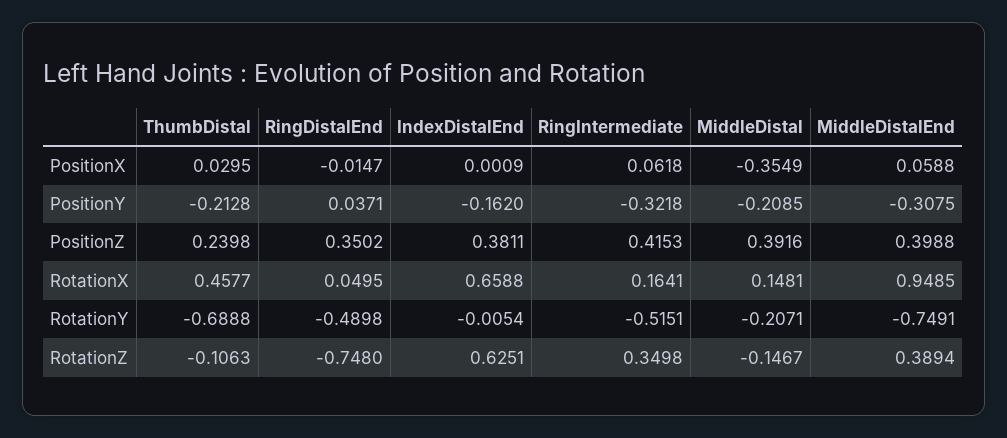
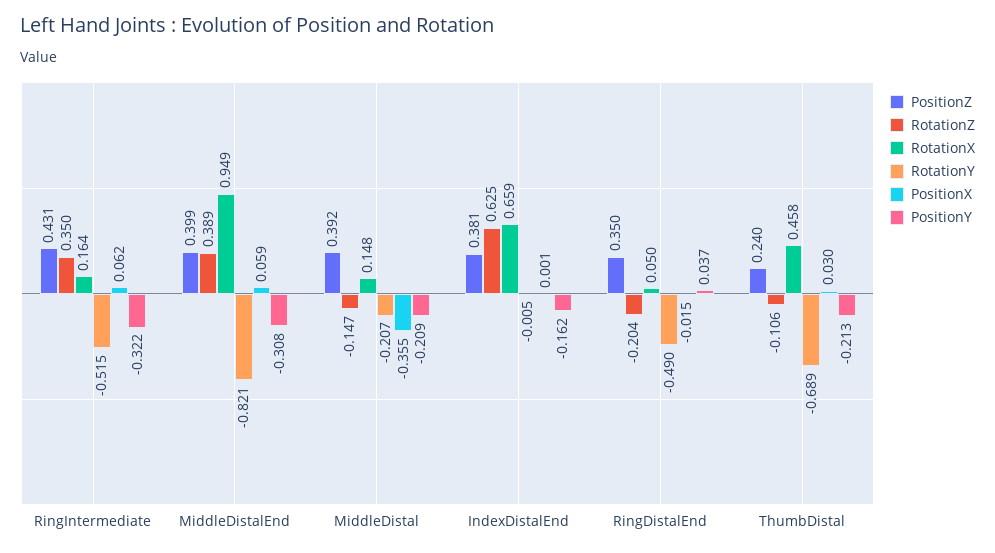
  {
    "PositionX": {
      "ThumbDistal": 0.0295,
      "RingDistalEnd": -0.0147,
      "IndexDistalEnd": 0.0009,
      "RingIntermediate": 0.0618,
      "MiddleDistal": -0.3549,
      "MiddleDistalEnd": 0.0588
    },
    "PositionY": {
      "ThumbDistal": -0.2128,
      "RingDistalEnd": 0.0371,
      "IndexDistalEnd": -0.162,
      "RingIntermediate": -0.3218,
      "MiddleDistal": -0.2085,
      "MiddleDistalEnd": -0.3075
    },
    "PositionZ": {
      "ThumbDistal": 0.2398,
      "RingDistalEnd": 0.3502,
      "IndexDistalEnd": 0.3811,
-     "RingIntermediate": 0.4153,
+     "RingIntermediate": 0.431,
      "MiddleDistal": 0.3916,
      "MiddleDistalEnd": 0.3988
    },
    "RotationX": {
      "ThumbDistal": 0.4577,
      "RingDistalEnd": 0.0495,
      "IndexDistalEnd": 0.6588,
      "RingIntermediate": 0.1641,
      "MiddleDistal": 0.1481,
      "MiddleDistalEnd": 0.9485
    },
    "RotationY": {
      "ThumbDistal": -0.6888,
      "RingDistalEnd": -0.4898,
      "IndexDistalEnd": -0.0054,
      "RingIntermediate": -0.5151,
      "MiddleDistal": -0.2071,
-     "MiddleDistalEnd": -0.7491
+     "MiddleDistalEnd": -0.821
    },
    "RotationZ": {
      "ThumbDistal": -0.1063,
-     "RingDistalEnd": -0.748,
+     "RingDistalEnd": -0.204,
      "IndexDistalEnd": 0.6251,
      "RingIntermediate": 0.3498,
      "MiddleDistal": -0.1467,
      "MiddleDistalEnd": 0.3894
    }
  }

